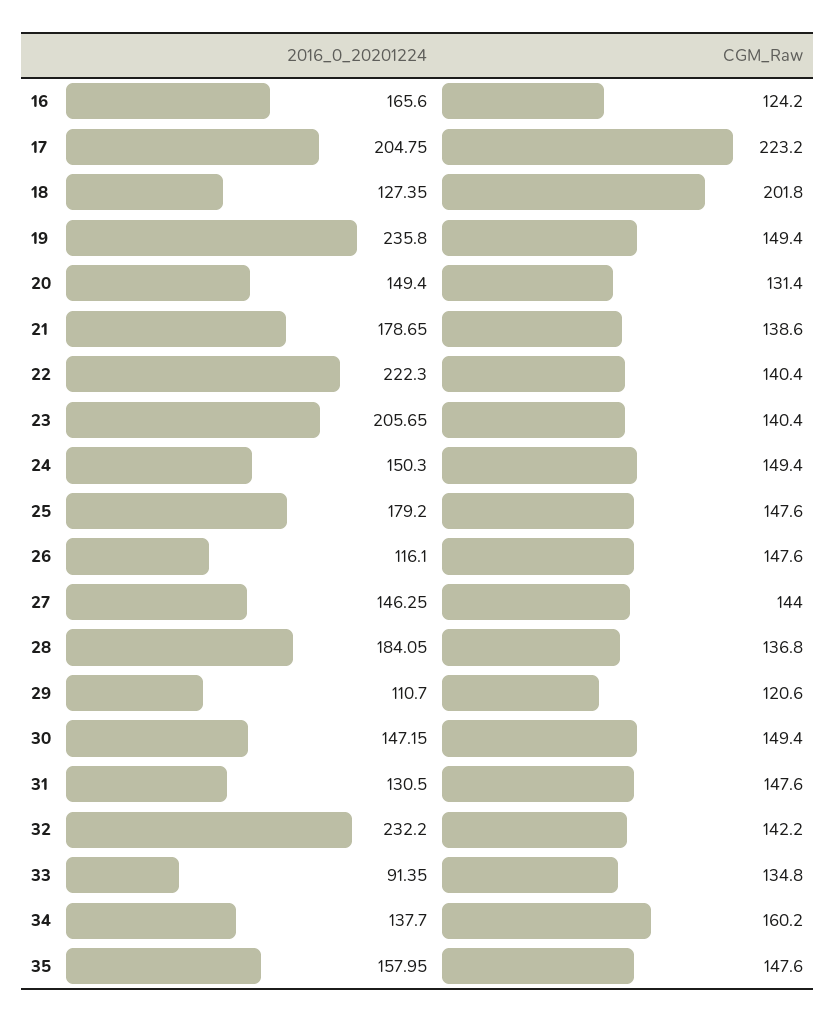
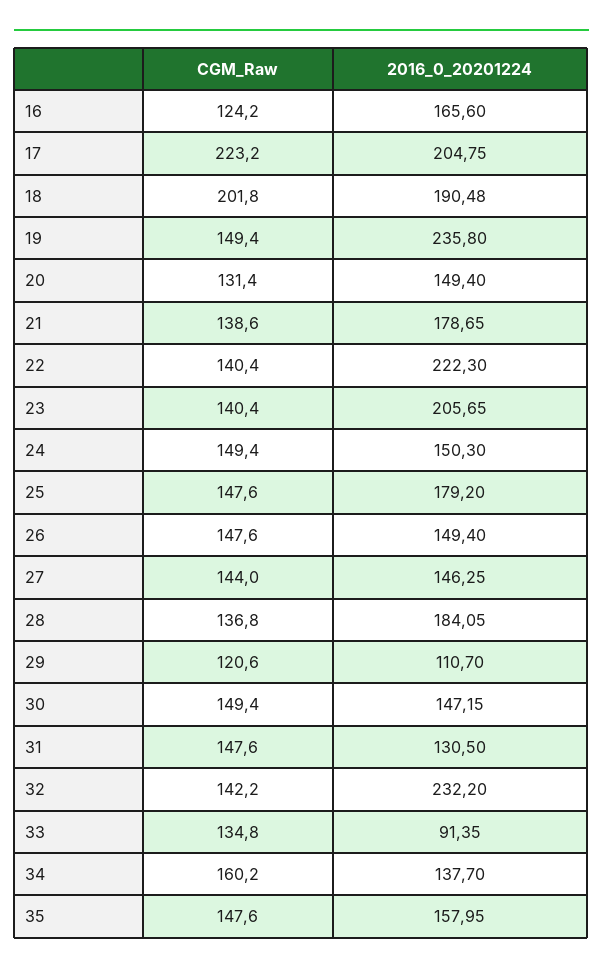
  {
    "2016_0_20201224": {
      "16": 165.6,
      "17": 204.75,
-     "18": 127.35,
+     "18": 190.48,
      "19": 235.8,
      "20": 149.4,
      "21": 178.65,
      "22": 222.3,
      "23": 205.65,
      "24": 150.3,
      "25": 179.2,
-     "26": 116.1,
+     "26": 149.4,
      "27": 146.25,
      "28": 184.05,
      "29": 110.7,
      "30": 147.15,
      "31": 130.5,
      "32": 232.2,
      "33": 91.35,
      "34": 137.7,
      "35": 157.95
    },
    "CGM_Raw": {
      "16": 124.2,
      "17": 223.2,
      "18": 201.8,
      "19": 149.4,
      "20": 131.4,
      "21": 138.6,
      "22": 140.4,
      "23": 140.4,
      "24": 149.4,
      "25": 147.6,
      "26": 147.6,
      "27": 144,
      "28": 136.8,
      "29": 120.6,
      "30": 149.4,
      "31": 147.6,
      "32": 142.2,
      "33": 134.8,
      "34": 160.2,
      "35": 147.6
    }
  }

